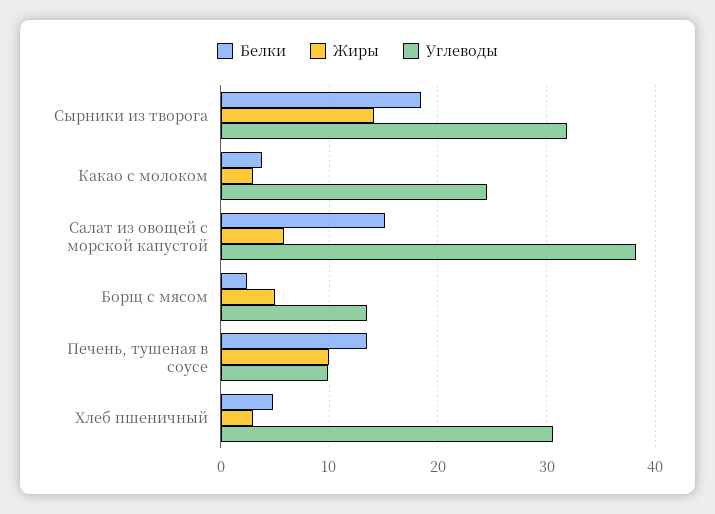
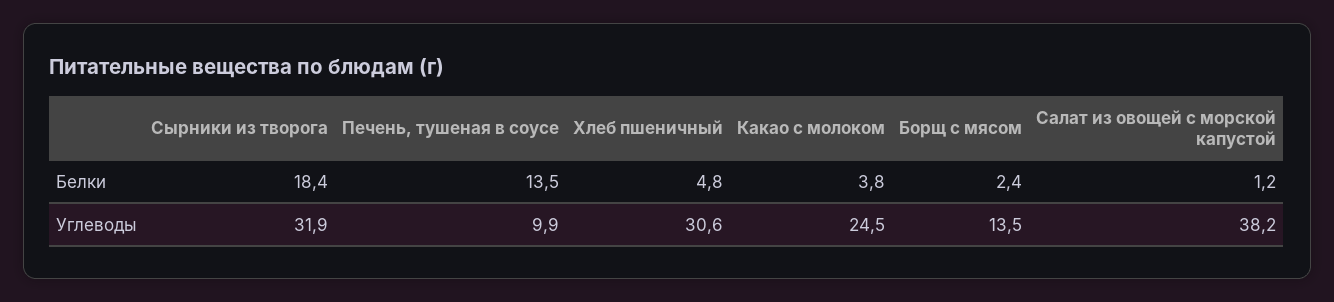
  {
    "Белки": {
      "Сырники из творога": 18.4,
      "Какао с молоком": 3.8,
-     "Салат из овощей с морской капустой": 15,
+     "Салат из овощей с морской капустой": 1.2,
      "Борщ с мясом": 2.4,
      "Печень, тушеная в соусе": 13.5,
      "Хлеб пшеничный": 4.8
    },
-   "Жиры": {
-     "Сырники из творога": 14,
-     "Какао с молоком": 3,
-     "Салат из овощей с морской капустой": 6,
-     "Борщ с мясом": 5,
-     "Печень, тушеная в соусе": 10,
-     "Хлеб пшеничный": 3
-   },
    "Углеводы": {
      "Сырники из творога": 31.9,
      "Какао с молоком": 24.5,
      "Салат из овощей с морской капустой": 38.2,
      "Борщ с мясом": 13.5,
      "Печень, тушеная в соусе": 9.9,
      "Хлеб пшеничный": 30.6
    }
  }

